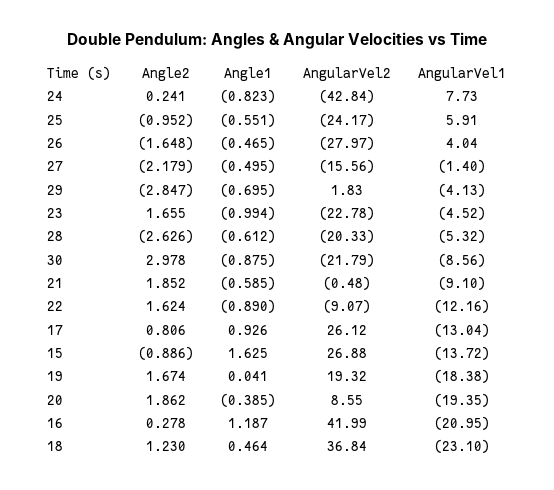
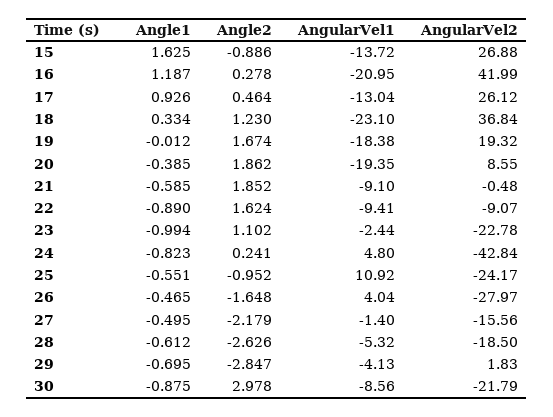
  {
    "Angle2": {
      "24": 0.241,
      "25": -0.952,
      "26": -1.648,
      "27": -2.179,
      "29": -2.847,
-     "23": 1.655,
+     "23": 1.102,
      "28": -2.626,
      "30": 2.978,
      "21": 1.852,
      "22": 1.624,
-     "17": 0.806,
+     "17": 0.464,
      "15": -0.886,
      "19": 1.674,
      "20": 1.862,
      "16": 0.278,
      "18": 1.23
    },
    "Angle1": {
      "24": -0.823,
      "25": -0.551,
      "26": -0.465,
      "27": -0.495,
      "29": -0.695,
      "23": -0.994,
      "28": -0.612,
      "30": -0.875,
      "21": -0.585,
      "22": -0.89,
      "17": 0.926,
      "15": 1.625,
-     "19": 0.041,
+     "19": -0.012,
      "20": -0.385,
      "16": 1.187,
-     "18": 0.464
+     "18": 0.334
    },
    "AngularVel2": {
      "24": -42.84,
      "25": -24.17,
      "26": -27.97,
      "27": -15.56,
      "29": 1.83,
      "23": -22.78,
-     "28": -20.33,
+     "28": -18.5,
      "30": -21.79,
      "21": -0.48,
      "22": -9.07,
      "17": 26.12,
      "15": 26.88,
      "19": 19.32,
      "20": 8.55,
      "16": 41.99,
      "18": 36.84
    },
    "AngularVel1": {
-     "24": 7.73,
+     "24": 4.8,
-     "25": 5.91,
+     "25": 10.92,
      "26": 4.04,
      "27": -1.4,
      "29": -4.13,
-     "23": -4.52,
+     "23": -2.44,
      "28": -5.32,
      "30": -8.56,
      "21": -9.1,
-     "22": -12.16,
+     "22": -9.41,
      "17": -13.04,
      "15": -13.72,
      "19": -18.38,
      "20": -19.35,
      "16": -20.95,
      "18": -23.1
    }
  }

